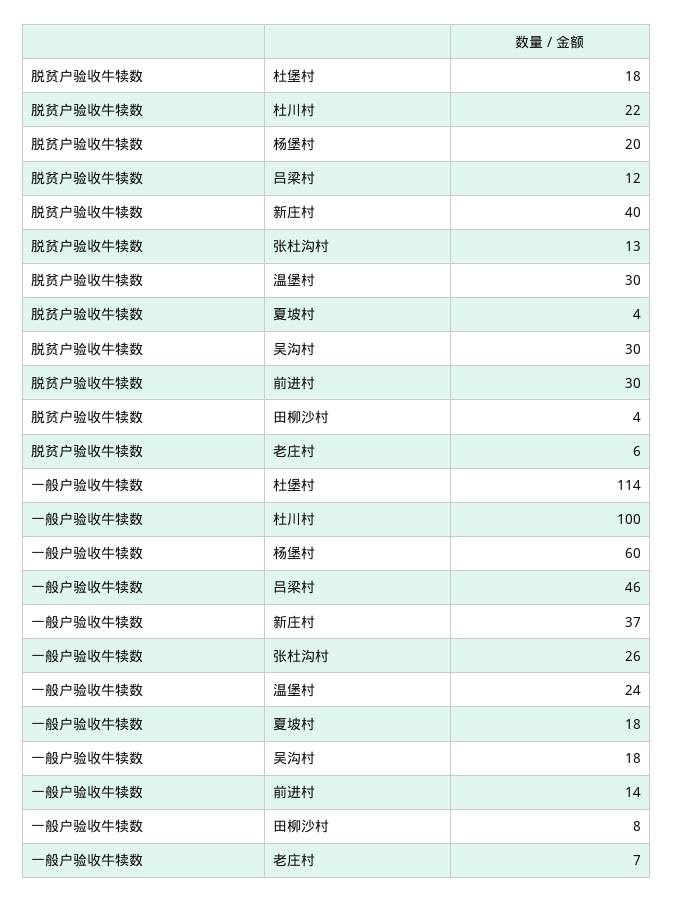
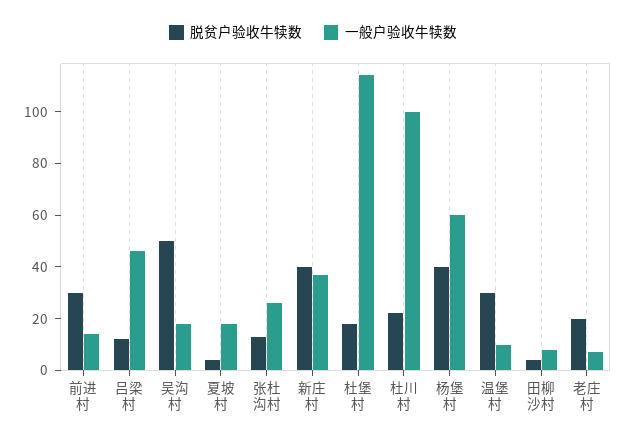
  {
    "脱贫户验收牛犊数": {
      "杜堡村": 18,
      "杜川村": 22,
-     "杨堡村": 20,
+     "杨堡村": 40,
      "吕梁村": 12,
      "新庄村": 40,
      "张杜沟村": 13,
      "温堡村": 30,
      "夏坡村": 4,
-     "吴沟村": 30,
+     "吴沟村": 50,
      "前进村": 30,
      "田柳沙村": 4,
-     "老庄村": 6
+     "老庄村": 20
    },
    "一般户验收牛犊数": {
      "杜堡村": 114,
      "杜川村": 100,
      "杨堡村": 60,
      "吕梁村": 46,
      "新庄村": 37,
      "张杜沟村": 26,
-     "温堡村": 24,
+     "温堡村": 10,
      "夏坡村": 18,
      "吴沟村": 18,
      "前进村": 14,
      "田柳沙村": 8,
      "老庄村": 7
    }
  }

